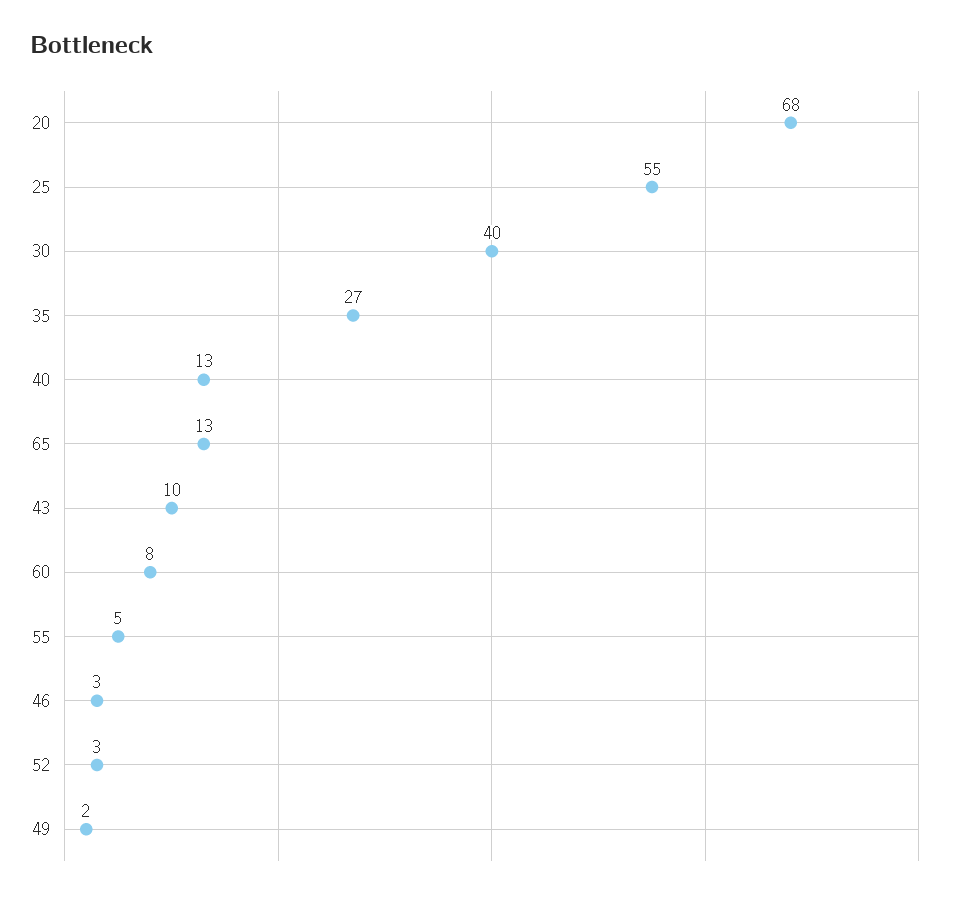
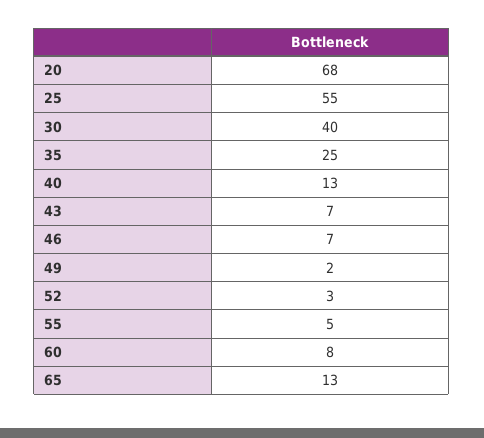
  {
    "20": 68,
    "25": 55,
    "30": 40,
-   "35": 27,
+   "35": 25,
    "40": 13,
    "65": 13,
-   "43": 10,
+   "43": 7,
    "60": 8,
    "55": 5,
-   "46": 3,
+   "46": 7,
    "52": 3,
    "49": 2
  }

